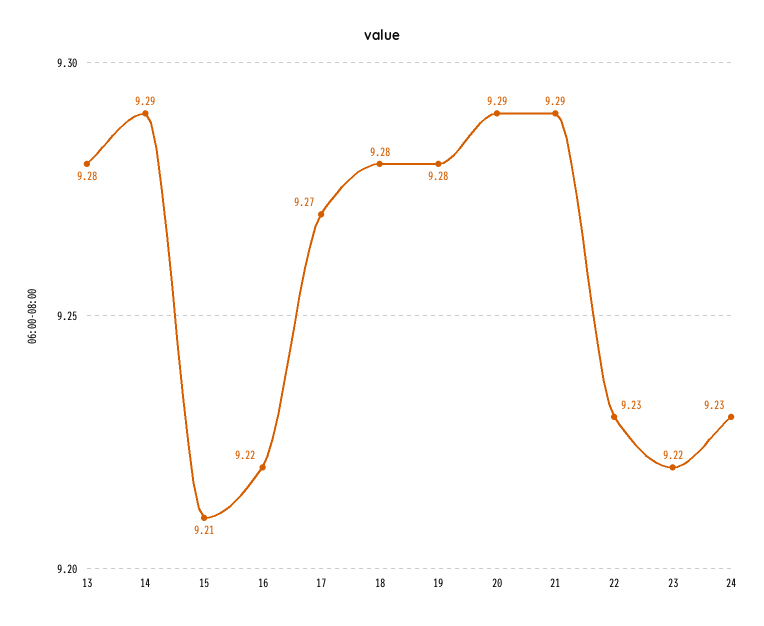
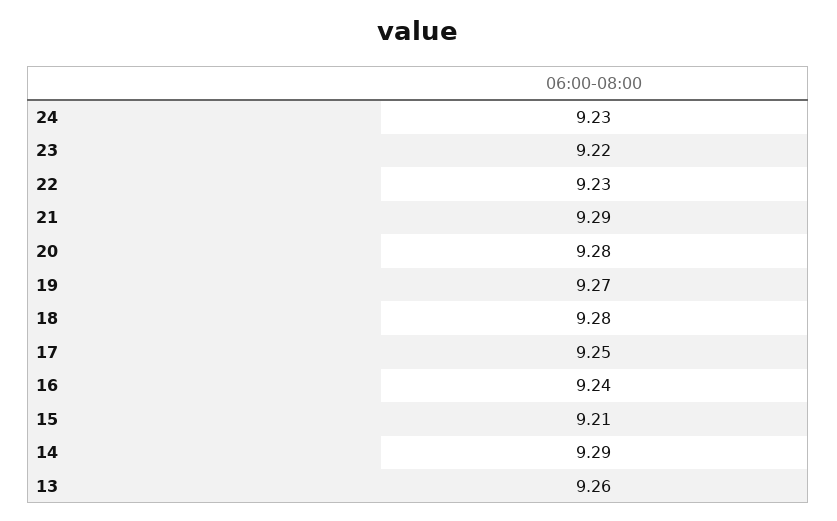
  {
-   "13": 9.28,
+   "13": 9.26,
    "14": 9.29,
    "15": 9.21,
-   "16": 9.22,
+   "16": 9.24,
-   "17": 9.27,
+   "17": 9.25,
    "18": 9.28,
-   "19": 9.28,
+   "19": 9.27,
-   "20": 9.29,
+   "20": 9.28,
    "21": 9.29,
    "22": 9.23,
    "23": 9.22,
    "24": 9.23
  }

